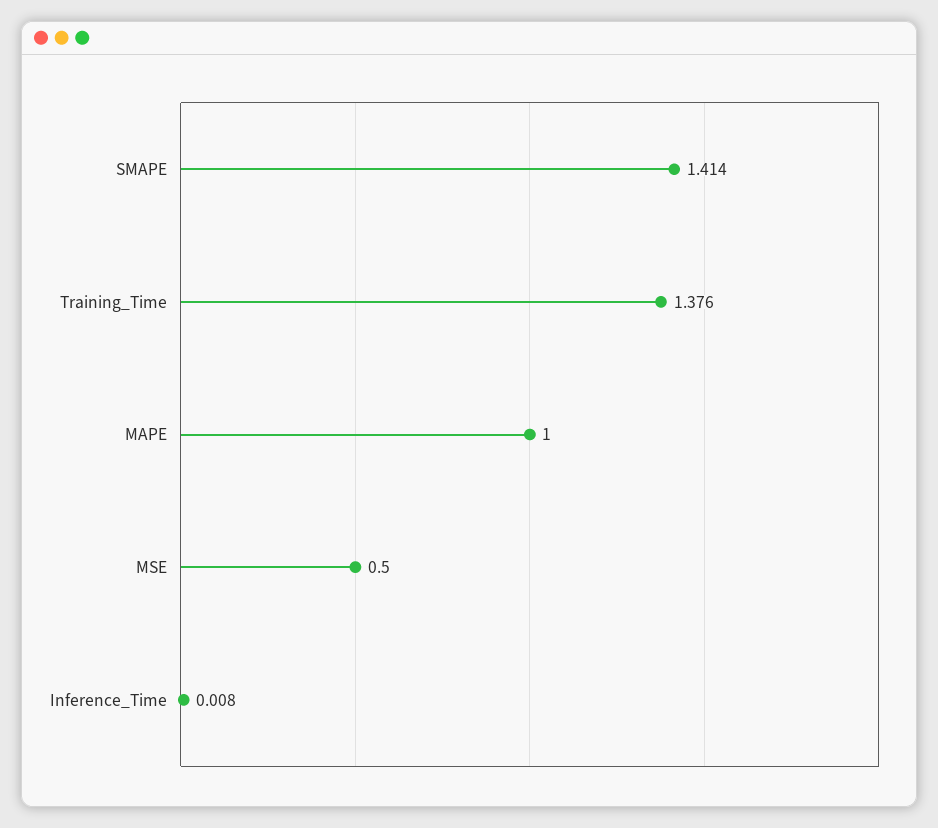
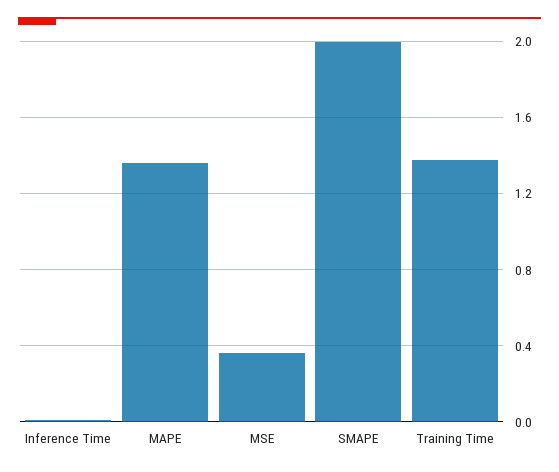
  {
-   "SMAPE": 1.414,
+   "SMAPE": 2,
    "Training_Time": 1.376,
-   "MAPE": 1,
+   "MAPE": 1.35,
-   "MSE": 0.5,
+   "MSE": 0.35,
    "Inference_Time": 0.008
  }

